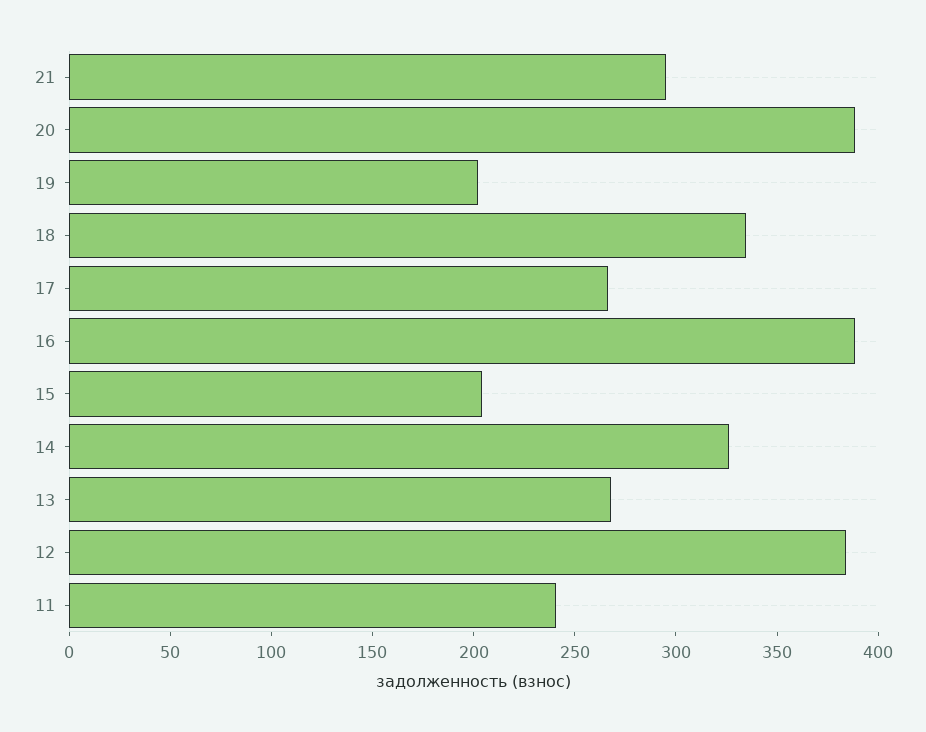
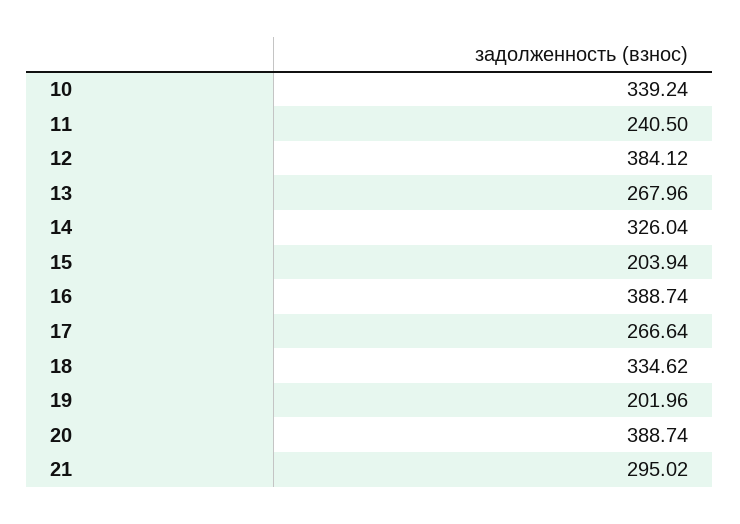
  {
    "21": 295.02,
    "20": 388.74,
    "19": 201.96,
    "18": 334.62,
    "17": 266.64,
    "16": 388.74,
    "15": 203.94,
    "14": 326.04,
    "13": 267.96,
    "12": 384.12,
-   "11": 240.5
+   "11": 240.5,
+   "10": 339.24
  }

